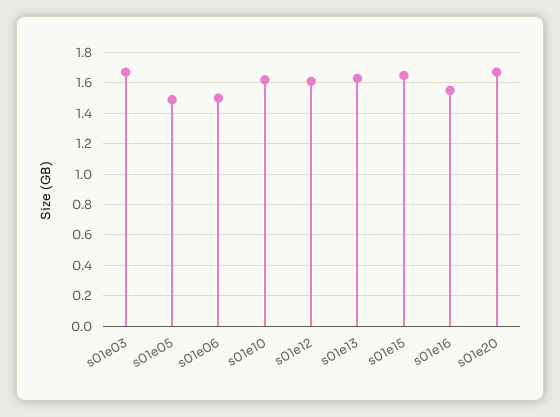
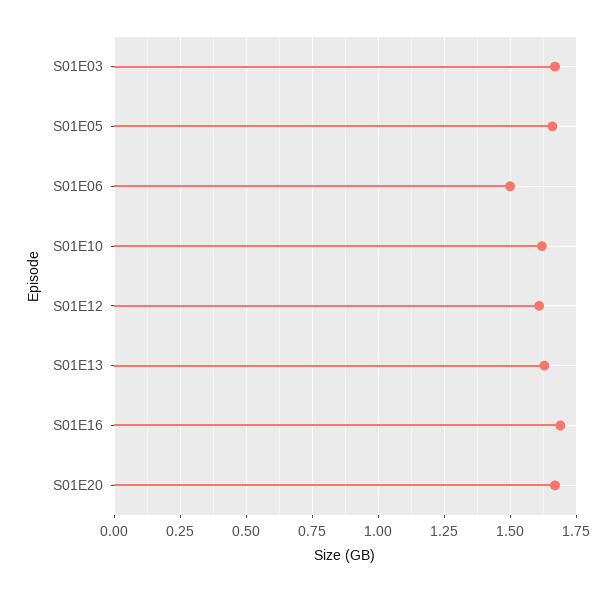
  {
    "s01e03": 1.65,
-   "s01e05": 1.5,
+   "s01e05": 1.65,
    "s01e06": 1.5,
    "s01e10": 1.6,
    "s01e12": 1.6,
    "s01e13": 1.65,
-   "s01e15": 1.65,
-   "s01e16": 1.55,
+   "s01e16": 1.7,
    "s01e20": 1.65
  }

